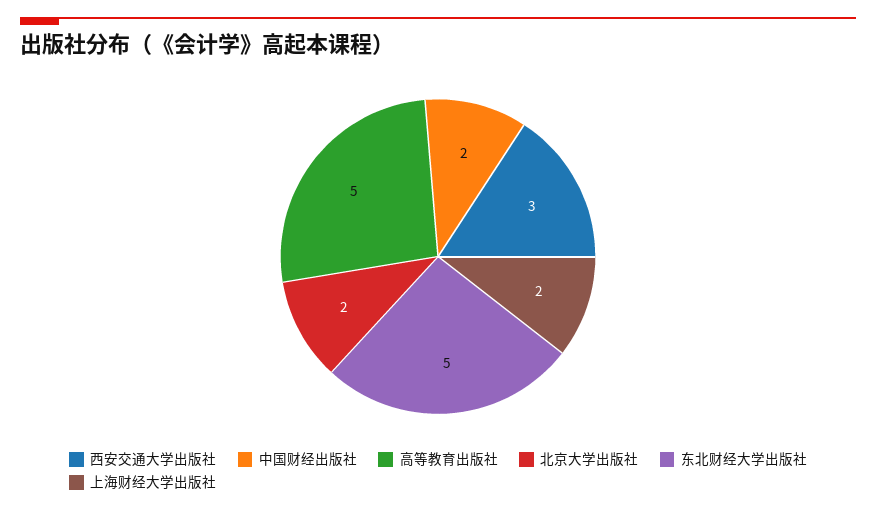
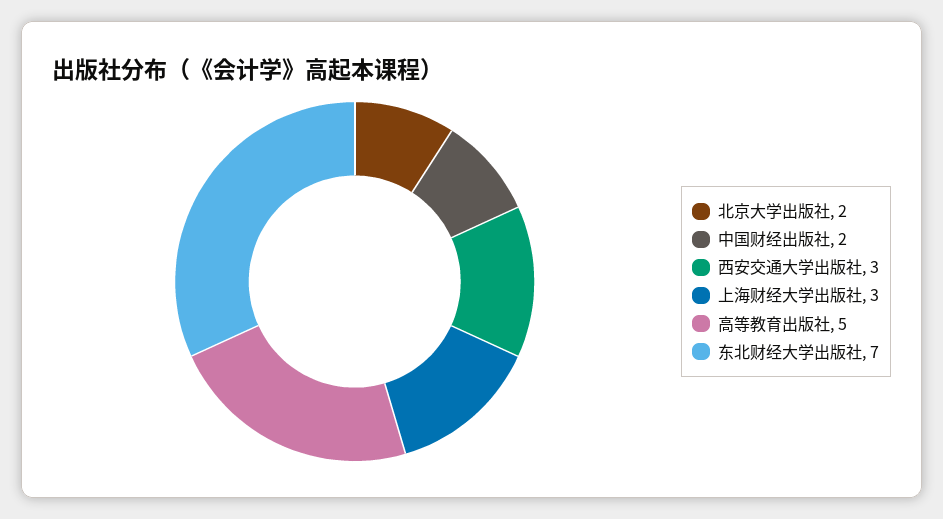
  {
    "西安交通大学出版社": 3,
    "中国财经出版社": 2,
    "高等教育出版社": 5,
    "北京大学出版社": 2,
-   "东北财经大学出版社": 5,
+   "东北财经大学出版社": 7,
-   "上海财经大学出版社": 2
+   "上海财经大学出版社": 3
  }

